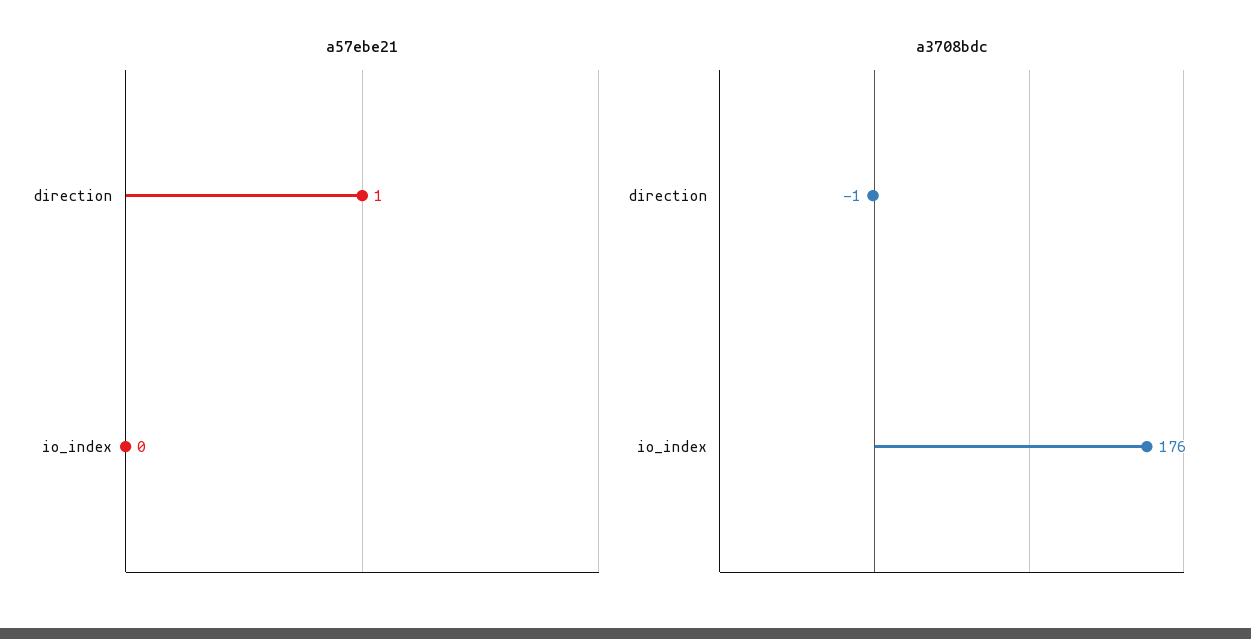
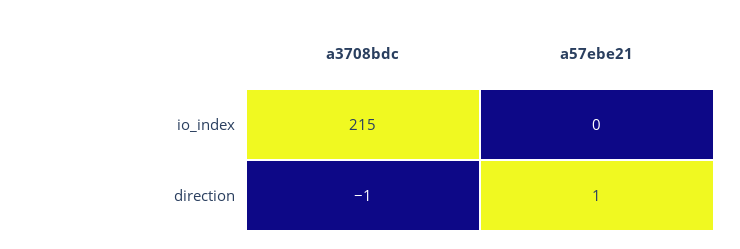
  {
    "a57ebe21": {
      "direction": 1,
      "io_index": 0
    },
    "a3708bdc": {
      "direction": -1,
-     "io_index": 176
+     "io_index": 215
    }
  }

